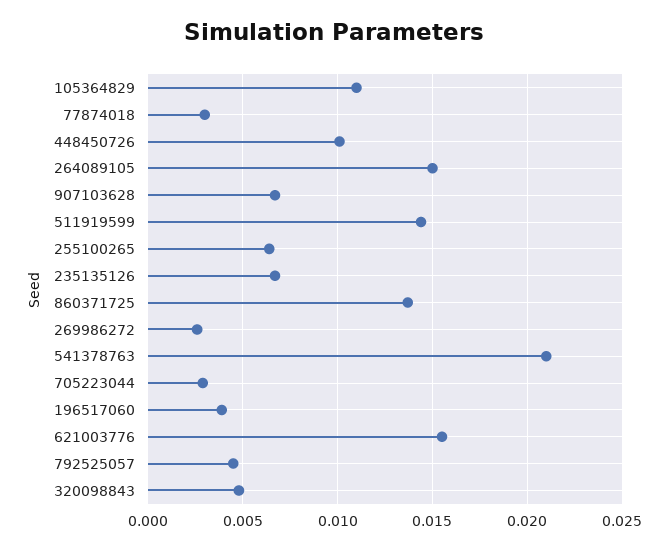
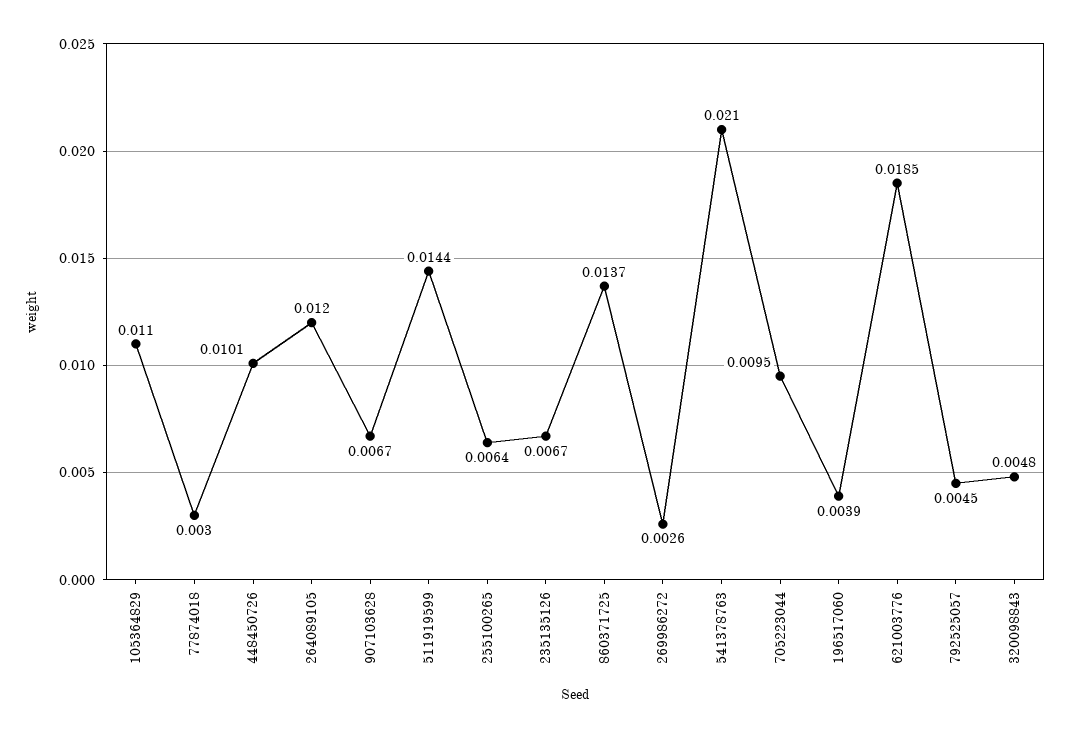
  {
    "105364829": 0.011,
    "77874018": 0.003,
    "448450726": 0.0101,
-   "264089105": 0.015,
+   "264089105": 0.012,
    "907103628": 0.0067,
    "511919599": 0.0144,
    "255100265": 0.0064,
    "235135126": 0.0067,
    "860371725": 0.0137,
    "269986272": 0.0026,
    "541378763": 0.021,
-   "705223044": 0.003,
+   "705223044": 0.0095,
    "196517060": 0.0039,
-   "621003776": 0.0155,
+   "621003776": 0.0185,
    "792525057": 0.0045,
    "320098843": 0.0048
  }

